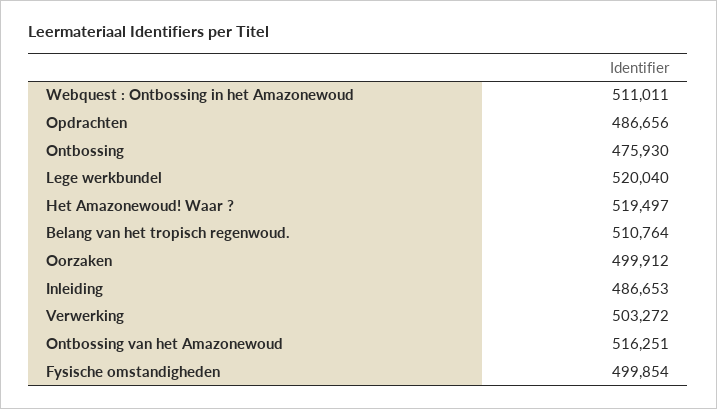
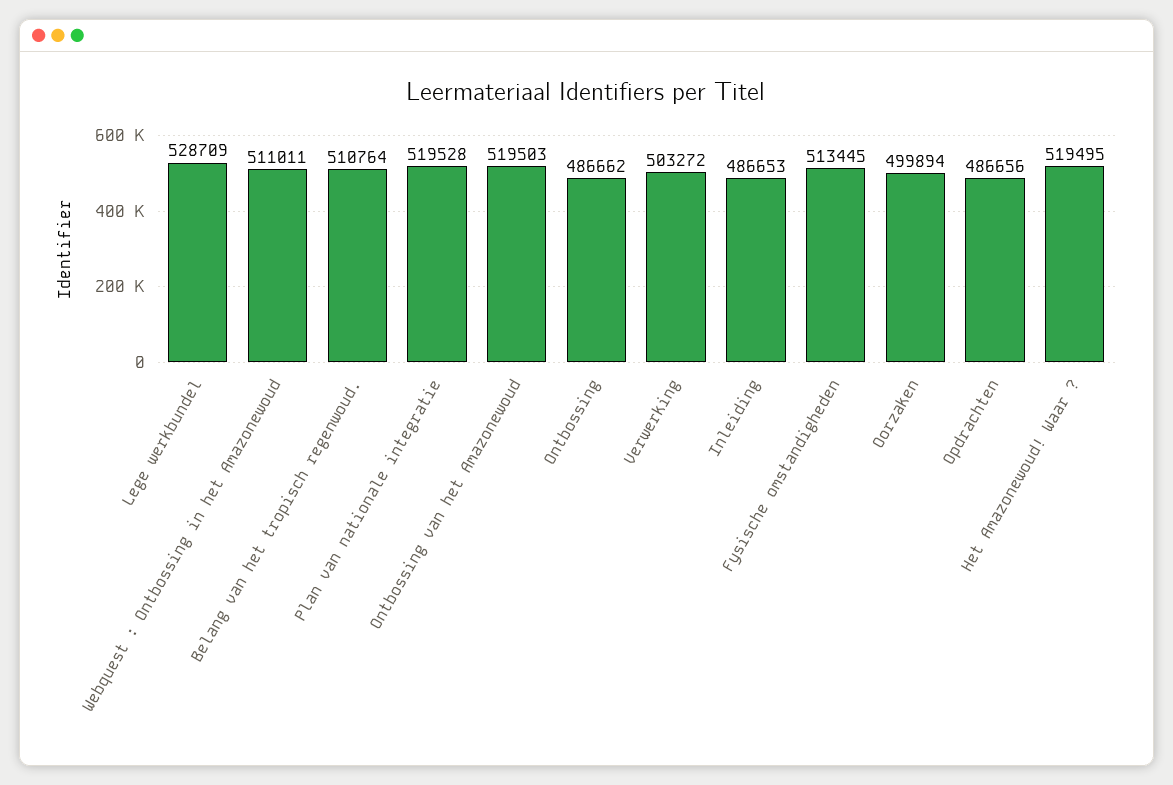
  {
    "Webquest : Ontbossing in het Amazonewoud": 511011,
    "Opdrachten": 486656,
-   "Ontbossing": 475930,
+   "Ontbossing": 486662,
-   "Lege werkbundel": 520040,
+   "Lege werkbundel": 528709,
-   "Het Amazonewoud! Waar ?": 519497,
+   "Het Amazonewoud! Waar ?": 519495,
    "Belang van het tropisch regenwoud.": 510764,
-   "Oorzaken": 499912,
+   "Oorzaken": 499894,
    "Inleiding": 486653,
    "Verwerking": 503272,
-   "Ontbossing van het Amazonewoud": 516251,
+   "Ontbossing van het Amazonewoud": 519503,
-   "Fysische omstandigheden": 499854
+   "Fysische omstandigheden": 513445,
+   "Plan van nationale integratie": 519528
  }

